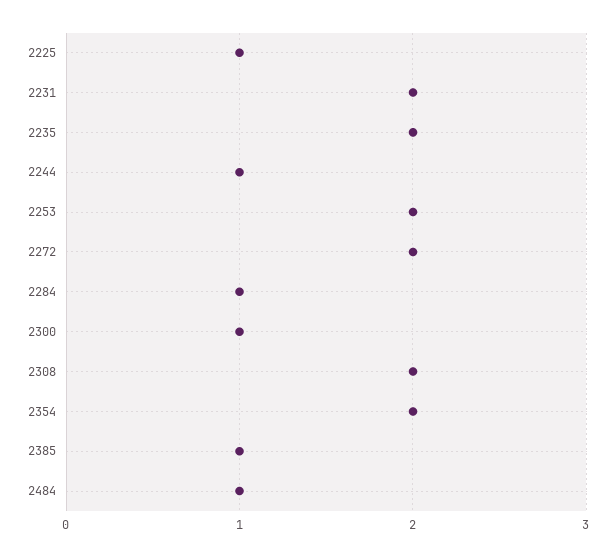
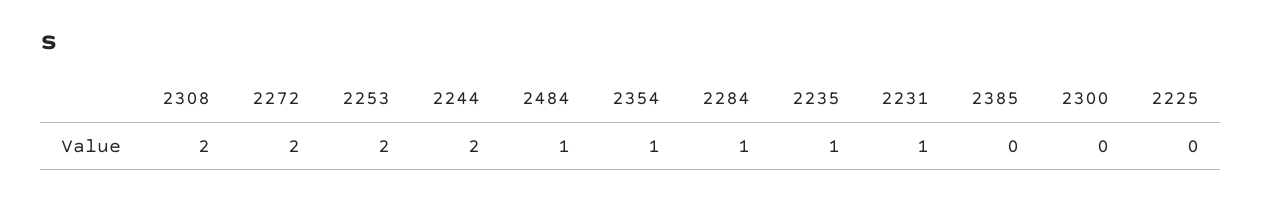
  {
-   "2225": 1,
+   "2225": 0,
-   "2231": 2,
+   "2231": 1,
-   "2235": 2,
+   "2235": 1,
-   "2244": 1,
+   "2244": 2,
    "2253": 2,
    "2272": 2,
    "2284": 1,
-   "2300": 1,
+   "2300": 0,
    "2308": 2,
-   "2354": 2,
+   "2354": 1,
-   "2385": 1,
+   "2385": 0,
    "2484": 1
  }

